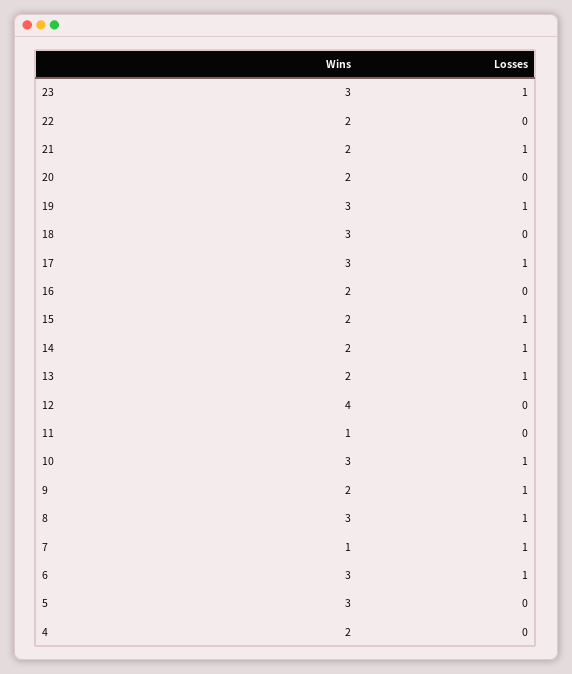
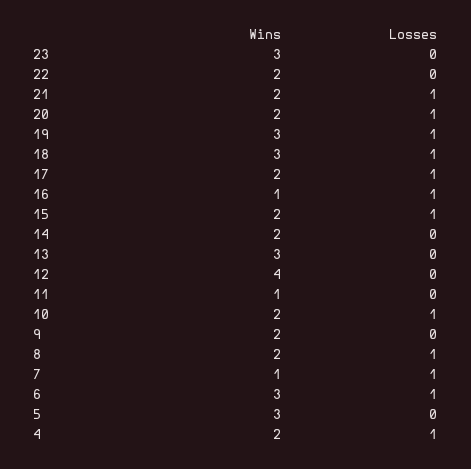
  {
    "Wins": {
      "23": 3,
      "22": 2,
      "21": 2,
      "20": 2,
      "19": 3,
      "18": 3,
-     "17": 3,
+     "17": 2,
-     "16": 2,
+     "16": 1,
      "15": 2,
      "14": 2,
-     "13": 2,
+     "13": 3,
      "12": 4,
      "11": 1,
-     "10": 3,
+     "10": 2,
      "9": 2,
-     "8": 3,
+     "8": 2,
      "7": 1,
      "6": 3,
      "5": 3,
      "4": 2
    },
    "Losses": {
-     "23": 1,
+     "23": 0,
      "22": 0,
      "21": 1,
-     "20": 0,
+     "20": 1,
      "19": 1,
-     "18": 0,
+     "18": 1,
      "17": 1,
-     "16": 0,
+     "16": 1,
      "15": 1,
-     "14": 1,
+     "14": 0,
-     "13": 1,
+     "13": 0,
      "12": 0,
      "11": 0,
      "10": 1,
-     "9": 1,
+     "9": 0,
      "8": 1,
      "7": 1,
      "6": 1,
      "5": 0,
-     "4": 0
+     "4": 1
    }
  }

